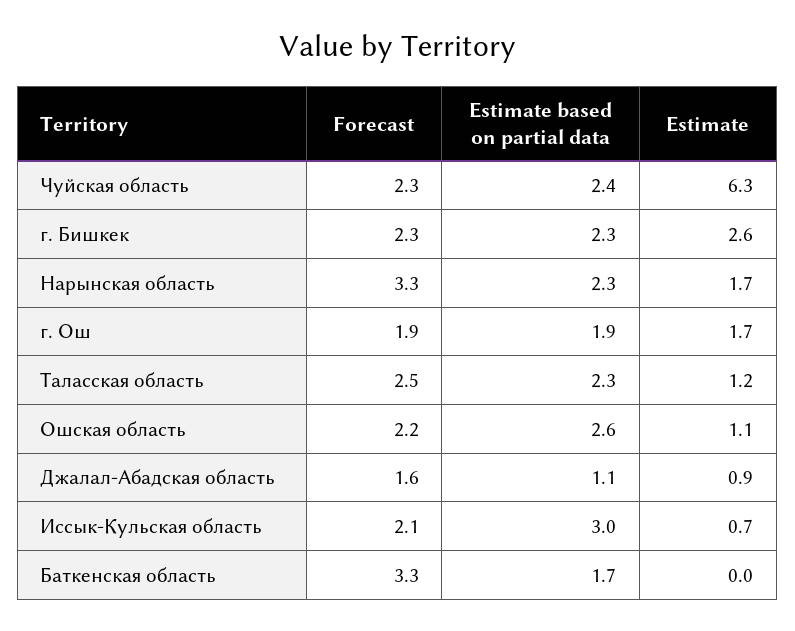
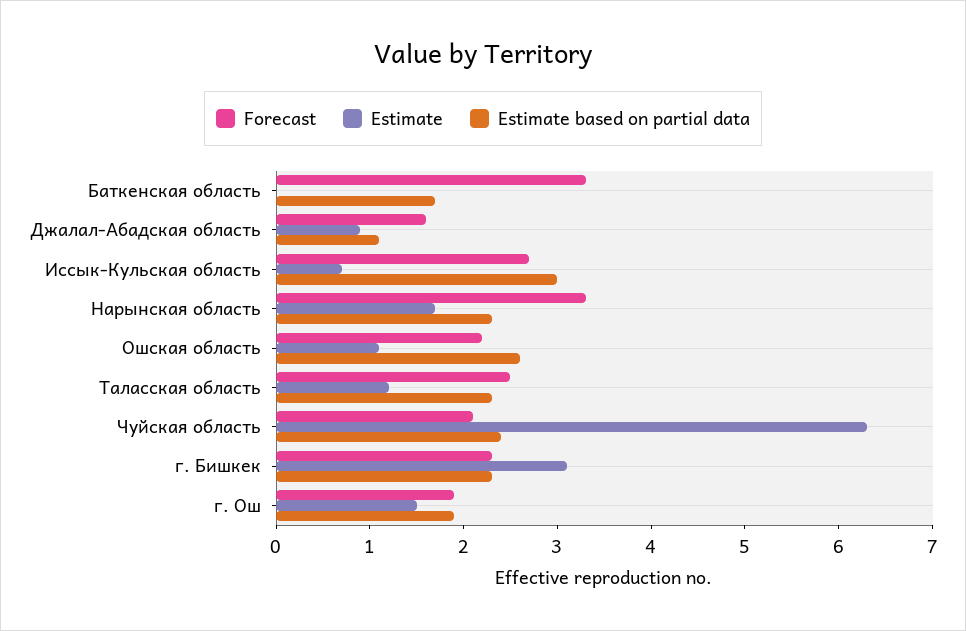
  {
    "Forecast": {
-     "Чуйская область": 2.3,
+     "Чуйская область": 2.1,
      "г. Бишкек": 2.3,
      "Нарынская область": 3.3,
      "г. Ош": 1.9,
      "Таласская область": 2.5,
      "Ошская область": 2.2,
      "Джалал-Абадская область": 1.6,
-     "Иссык-Кульская область": 2.1,
+     "Иссык-Кульская область": 2.7,
      "Баткенская область": 3.3
    },
    "Estimate based on partial data": {
      "Чуйская область": 2.4,
      "г. Бишкек": 2.3,
      "Нарынская область": 2.3,
      "г. Ош": 1.9,
      "Таласская область": 2.3,
      "Ошская область": 2.6,
      "Джалал-Абадская область": 1.1,
      "Иссык-Кульская область": 3,
      "Баткенская область": 1.7
    },
    "Estimate": {
      "Чуйская область": 6.3,
-     "г. Бишкек": 2.6,
+     "г. Бишкек": 3.1,
      "Нарынская область": 1.7,
-     "г. Ош": 1.7,
+     "г. Ош": 1.5,
      "Таласская область": 1.2,
      "Ошская область": 1.1,
      "Джалал-Абадская область": 0.9,
      "Иссык-Кульская область": 0.7,
      "Баткенская область": 0
    }
  }

